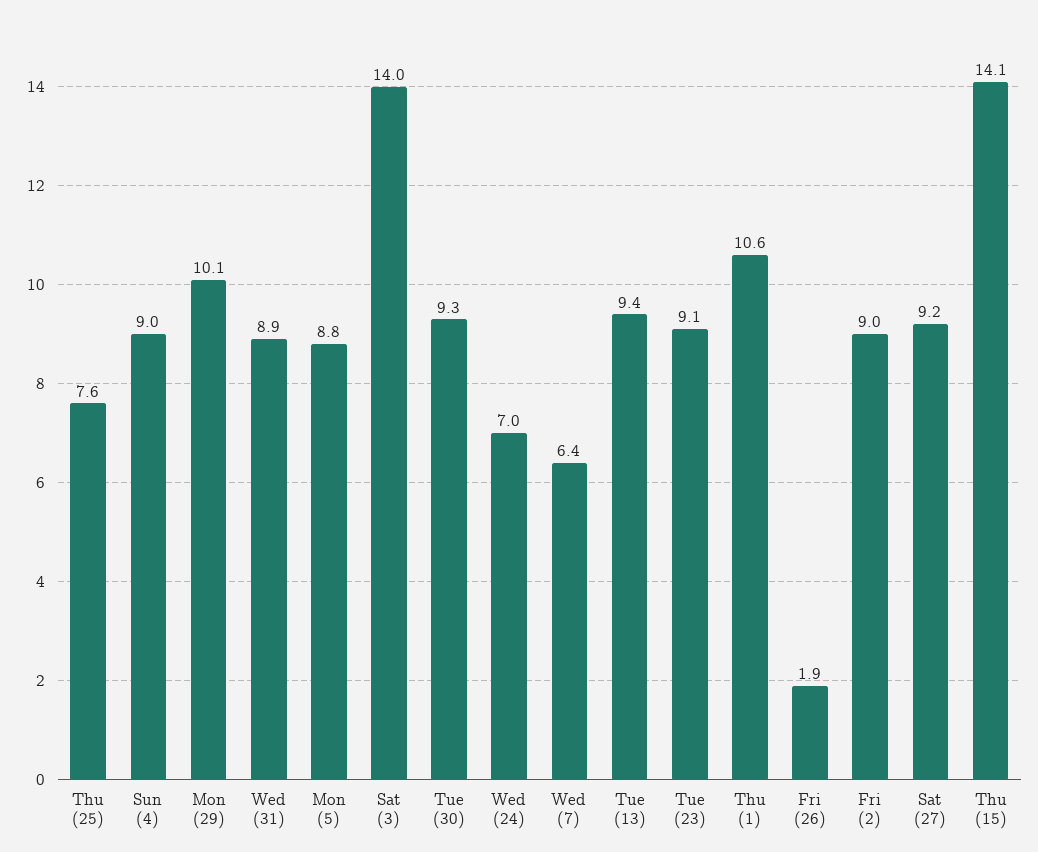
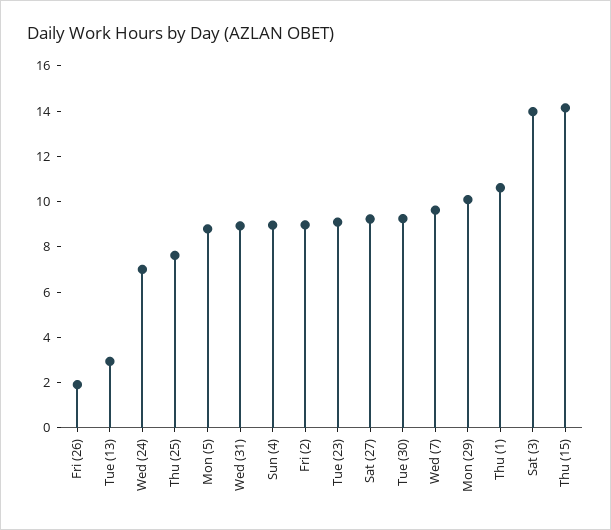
  {
    "Thu (25)": 7.6,
    "Sun (4)": 9,
    "Mon (29)": 10.1,
    "Wed (31)": 8.9,
    "Mon (5)": 8.8,
    "Sat (3)": 14,
    "Tue (30)": 9.3,
    "Wed (24)": 7,
-   "Wed (7)": 6.4,
+   "Wed (7)": 9.5,
-   "Tue (13)": 9.4,
+   "Tue (13)": 3,
    "Tue (23)": 9.1,
    "Thu (1)": 10.6,
    "Fri (26)": 1.9,
    "Fri (2)": 9,
    "Sat (27)": 9.2,
    "Thu (15)": 14.1
  }

